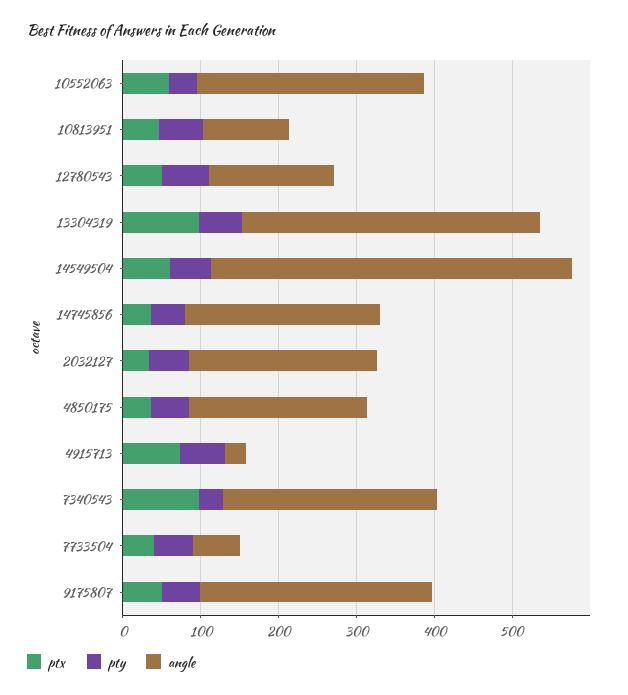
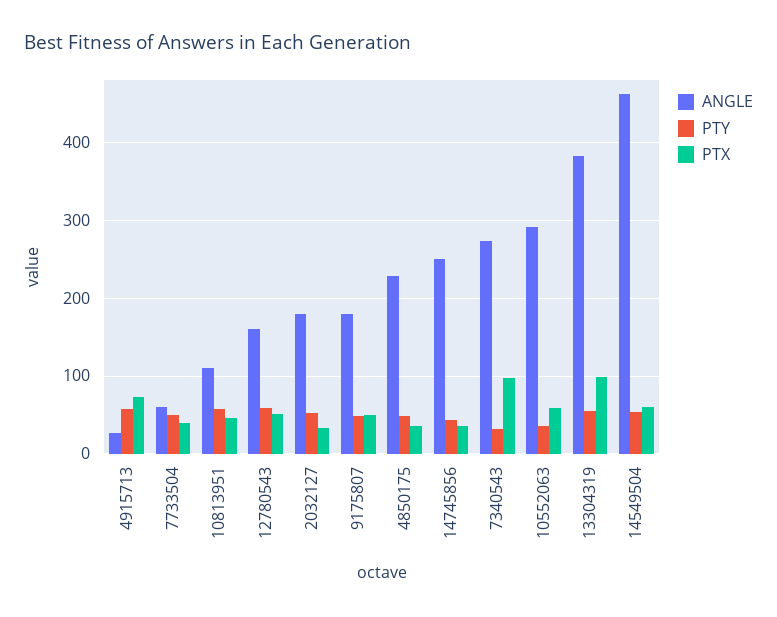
  {
    "ptx": {
      "10552063": 60,
      "10813951": 50,
      "12780543": 50,
      "13304319": 100,
      "14549504": 60,
      "14745856": 40,
      "2032127": 30,
      "4850175": 40,
      "4915713": 70,
      "7340543": 100,
      "7733504": 40,
      "9175807": 50
    },
    "pty": {
      "10552063": 40,
      "10813951": 60,
      "12780543": 60,
      "13304319": 50,
      "14549504": 50,
      "14745856": 40,
      "2032127": 50,
      "4850175": 50,
      "4915713": 60,
      "7340543": 30,
      "7733504": 50,
      "9175807": 50
    },
    "angle": {
      "10552063": 290,
      "10813951": 110,
      "12780543": 160,
      "13304319": 380,
      "14549504": 460,
      "14745856": 250,
-     "2032127": 240,
+     "2032127": 180,
      "4850175": 230,
      "4915713": 30,
      "7340543": 270,
      "7733504": 60,
-     "9175807": 300
+     "9175807": 180
    }
  }

